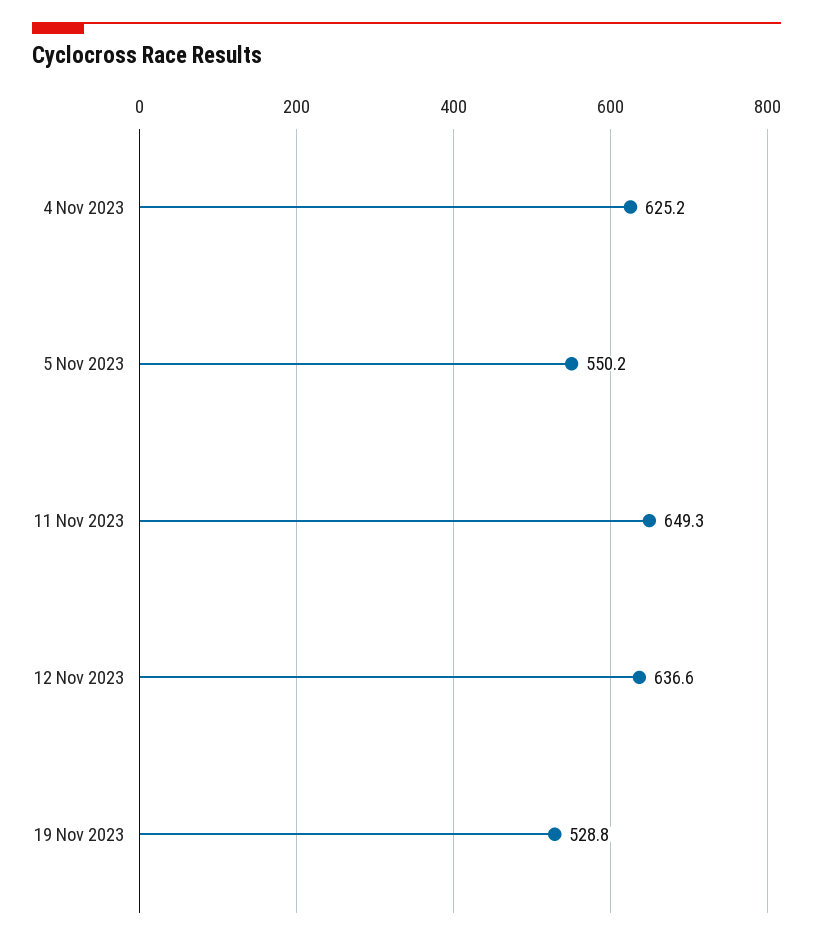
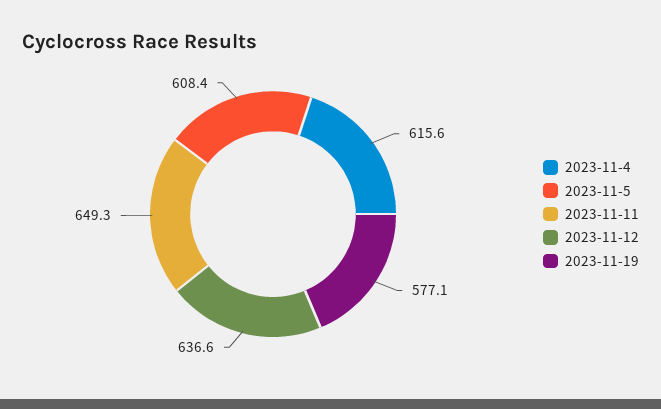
  {
-   "4 Nov 2023": 625.2,
+   "4 Nov 2023": 615.6,
-   "5 Nov 2023": 550.2,
+   "5 Nov 2023": 608.4,
    "11 Nov 2023": 649.3,
    "12 Nov 2023": 636.6,
-   "19 Nov 2023": 528.8
+   "19 Nov 2023": 577.1
  }

